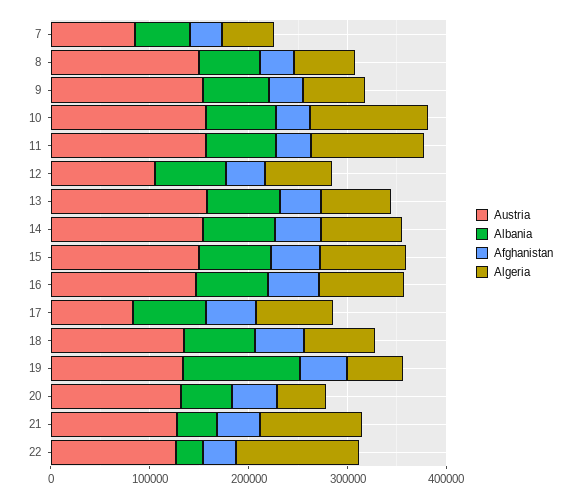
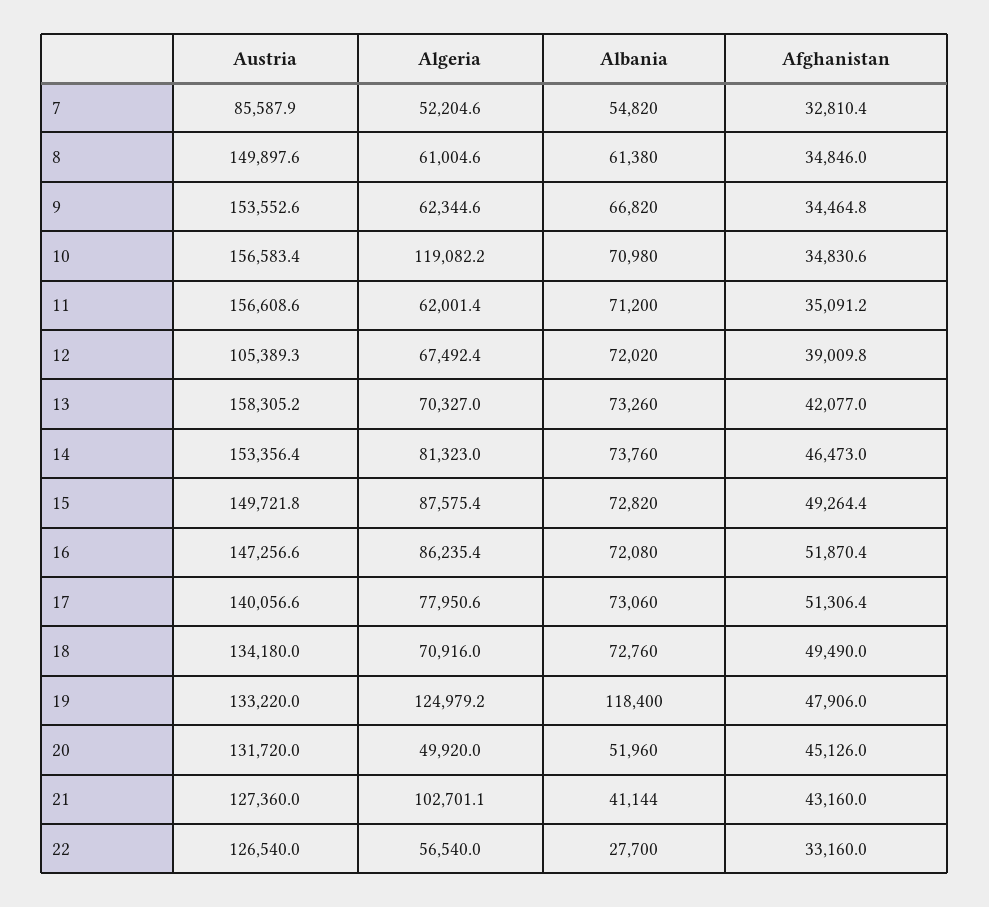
  {
    "Austria": {
      "7": 85587.9,
      "8": 149897.6,
      "9": 153552.6,
      "10": 156583.4,
      "11": 156608.6,
      "12": 105389.3,
      "13": 158305.2,
      "14": 153356.4,
      "15": 149721.8,
      "16": 147256.6,
-     "17": 80000,
+     "17": 140056.6,
      "18": 134180,
      "19": 133220,
      "20": 131720,
      "21": 127360,
      "22": 126540
    },
    "Albania": {
      "7": 54820,
      "8": 61380,
      "9": 66820,
      "10": 70980,
      "11": 71200,
      "12": 72020,
      "13": 73260,
      "14": 73760,
      "15": 72820,
      "16": 72080,
      "17": 73060,
      "18": 72760,
      "19": 118400,
      "20": 51960,
      "21": 41144,
      "22": 27700
    },
    "Afghanistan": {
      "7": 32810.4,
      "8": 34846,
      "9": 34464.8,
      "10": 34830.6,
      "11": 35091.2,
      "12": 39009.8,
      "13": 42077,
      "14": 46473,
      "15": 49264.4,
      "16": 51870.4,
      "17": 51306.4,
      "18": 49490,
      "19": 47906,
      "20": 45126,
      "21": 43160,
      "22": 33160
    },
    "Algeria": {
      "7": 52204.6,
      "8": 61004.6,
      "9": 62344.6,
      "10": 119082.2,
-     "11": 120000,
+     "11": 62001.4,
      "12": 67492.4,
      "13": 70327,
      "14": 81323,
      "15": 87575.4,
      "16": 86235.4,
      "17": 77950.6,
      "18": 70916,
-     "19": 60000,
+     "19": 124979.2,
      "20": 49920,
      "21": 102701.1,
-     "22": 120000
+     "22": 56540
    }
  }

